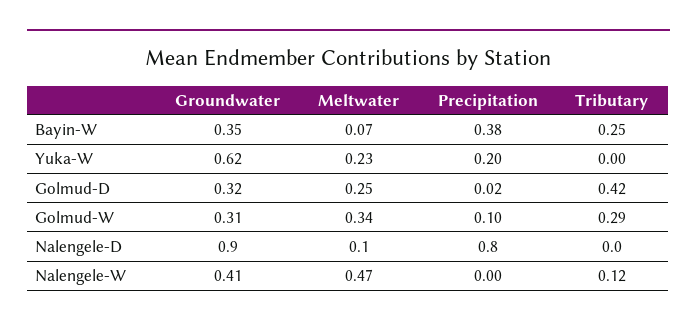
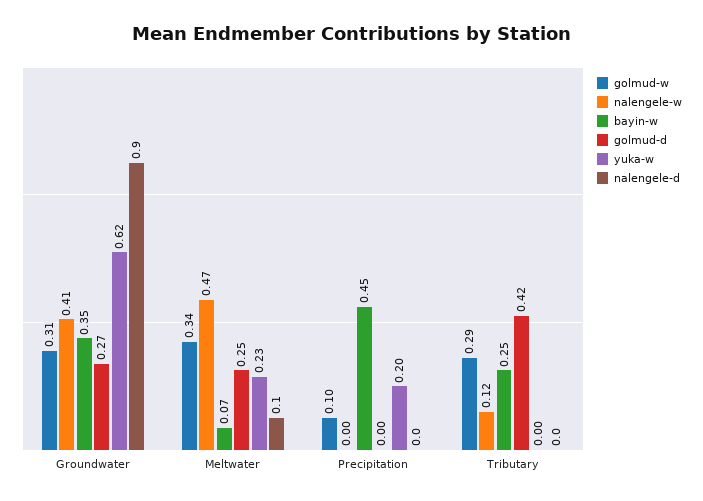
  {
    "Bayin-W": {
      "Groundwater": 0.35,
      "Meltwater": 0.07,
-     "Precipitation": 0.38,
+     "Precipitation": 0.45,
      "Tributary": 0.25
    },
    "Yuka-W": {
      "Groundwater": 0.62,
      "Meltwater": 0.23,
      "Precipitation": 0.2,
      "Tributary": 0
    },
    "Golmud-D": {
-     "Groundwater": 0.32,
+     "Groundwater": 0.27,
      "Meltwater": 0.25,
-     "Precipitation": 0.02,
+     "Precipitation": 0,
      "Tributary": 0.42
    },
    "Golmud-W": {
      "Groundwater": 0.31,
      "Meltwater": 0.34,
      "Precipitation": 0.1,
      "Tributary": 0.29
    },
    "Nalengele-D": {
      "Groundwater": 0.9,
      "Meltwater": 0.1,
-     "Precipitation": 0.8,
+     "Precipitation": 0,
      "Tributary": 0
    },
    "Nalengele-W": {
      "Groundwater": 0.41,
      "Meltwater": 0.47,
      "Precipitation": 0,
      "Tributary": 0.12
    }
  }

